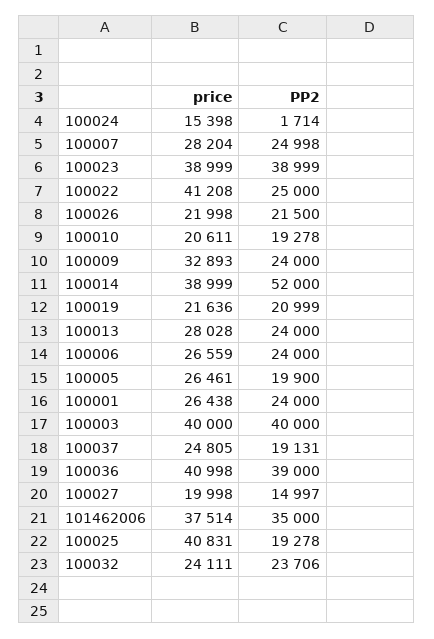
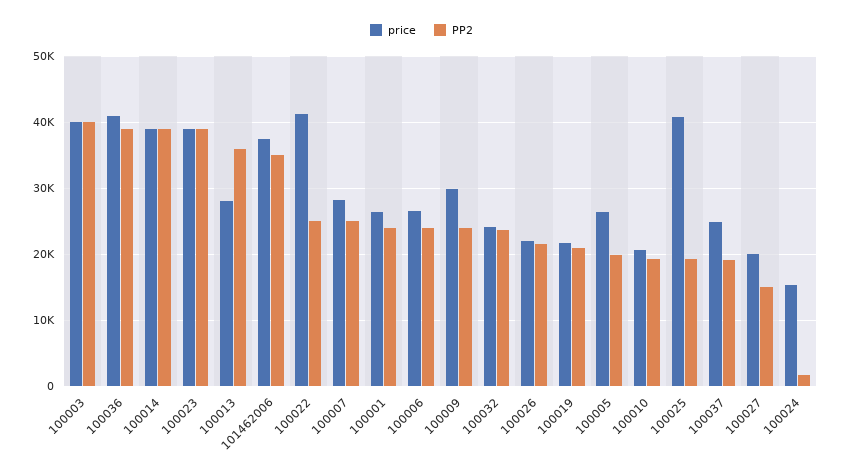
  {
    "price": {
      "100024": 15398,
      "100007": 28204,
      "100023": 38999,
      "100022": 41208,
      "100026": 21998,
      "100010": 20611,
-     "100009": 32893,
+     "100009": 30000,
      "100014": 38999,
      "100019": 21636,
      "100013": 28028,
      "100006": 26559,
      "100005": 26461,
      "100001": 26438,
      "100003": 40000,
      "100037": 24805,
      "100036": 40998,
      "100027": 19998,
      "101462006": 37514,
      "100025": 40831,
      "100032": 24111
    },
    "PP2": {
      "100024": 1714,
      "100007": 24998,
      "100023": 38999,
      "100022": 25000,
      "100026": 21500,
      "100010": 19278,
      "100009": 24000,
-     "100014": 52000,
+     "100014": 39000,
      "100019": 20999,
-     "100013": 24000,
+     "100013": 36000,
      "100006": 24000,
      "100005": 19900,
      "100001": 24000,
      "100003": 40000,
      "100037": 19131,
      "100036": 39000,
      "100027": 14997,
      "101462006": 35000,
      "100025": 19278,
      "100032": 23706
    }
  }

